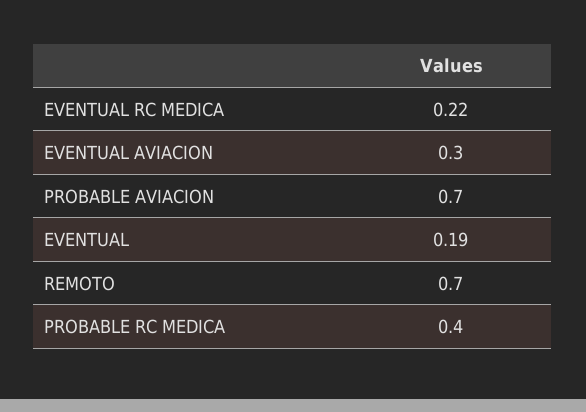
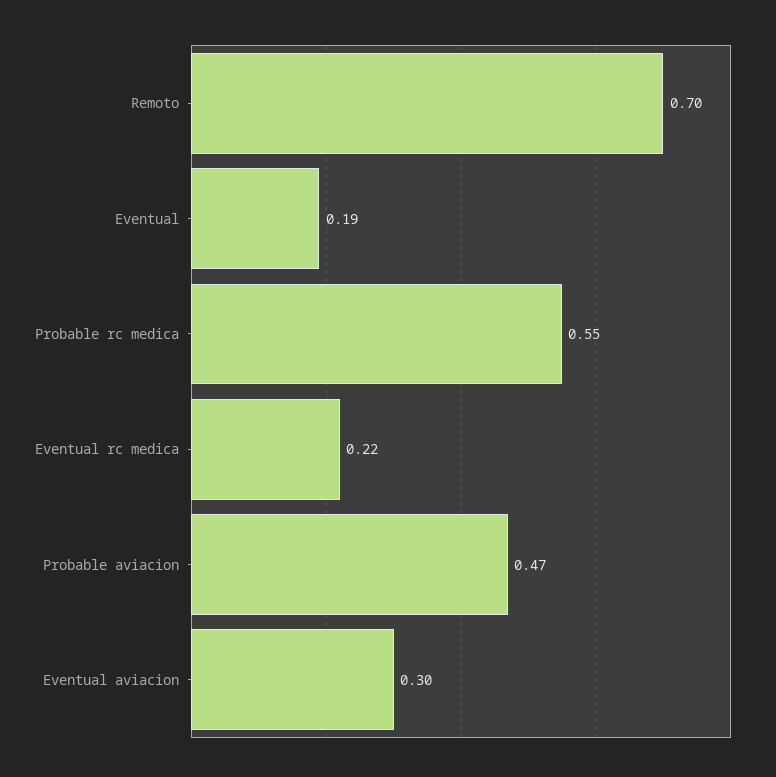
  {
    "EVENTUAL RC MEDICA": 0.22,
    "EVENTUAL AVIACION": 0.3,
-   "PROBABLE AVIACION": 0.7,
+   "PROBABLE AVIACION": 0.47,
    "EVENTUAL": 0.19,
    "REMOTO": 0.7,
-   "PROBABLE RC MEDICA": 0.4
+   "PROBABLE RC MEDICA": 0.55
  }

